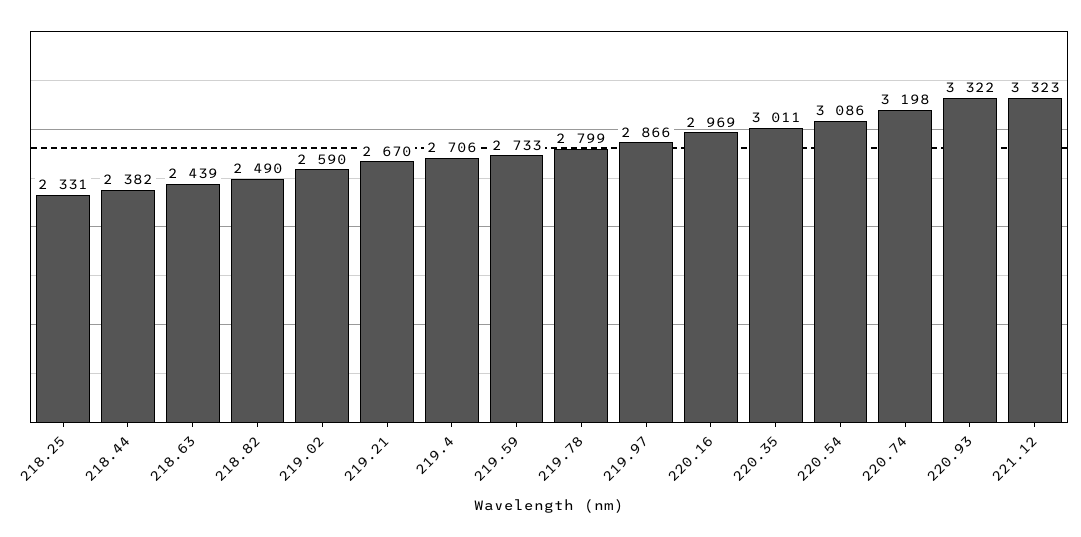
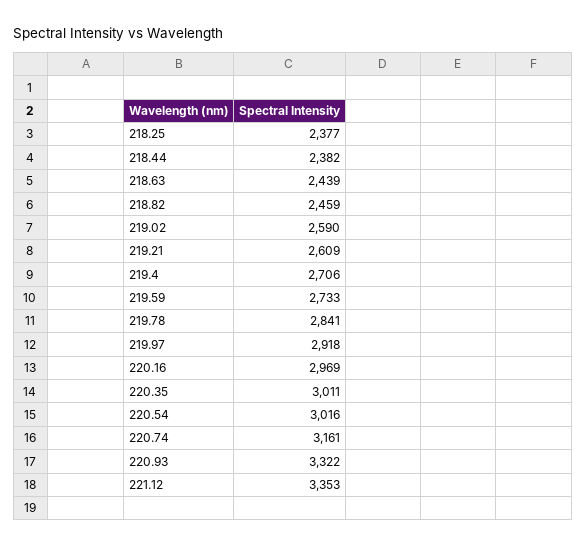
  {
-   "218.25": 2331,
+   "218.25": 2377,
    "218.44": 2382,
    "218.63": 2439,
-   "218.82": 2490,
+   "218.82": 2459,
    "219.02": 2590,
-   "219.21": 2670,
+   "219.21": 2609,
    "219.4": 2706,
    "219.59": 2733,
-   "219.78": 2799,
+   "219.78": 2841,
-   "219.97": 2866,
+   "219.97": 2918,
    "220.16": 2969,
    "220.35": 3011,
-   "220.54": 3086,
+   "220.54": 3016,
-   "220.74": 3198,
+   "220.74": 3161,
    "220.93": 3322,
-   "221.12": 3323
+   "221.12": 3353
  }

